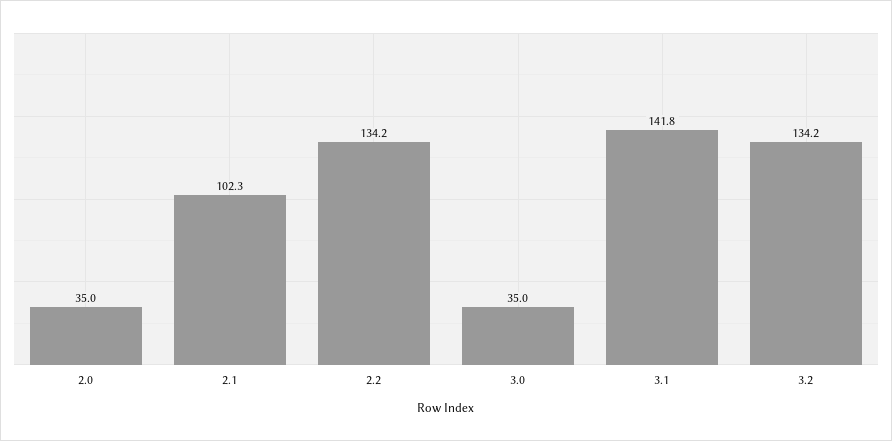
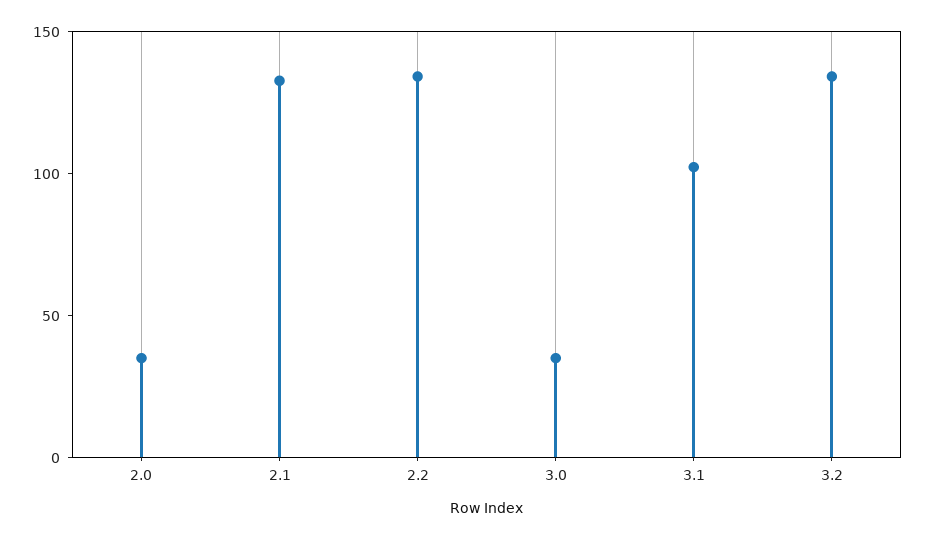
  {
    "2.0": 35,
-   "2.1": 102.3,
+   "2.1": 130,
    "2.2": 134.2,
    "3.0": 35,
-   "3.1": 141.8,
+   "3.1": 100,
    "3.2": 134.2
  }

